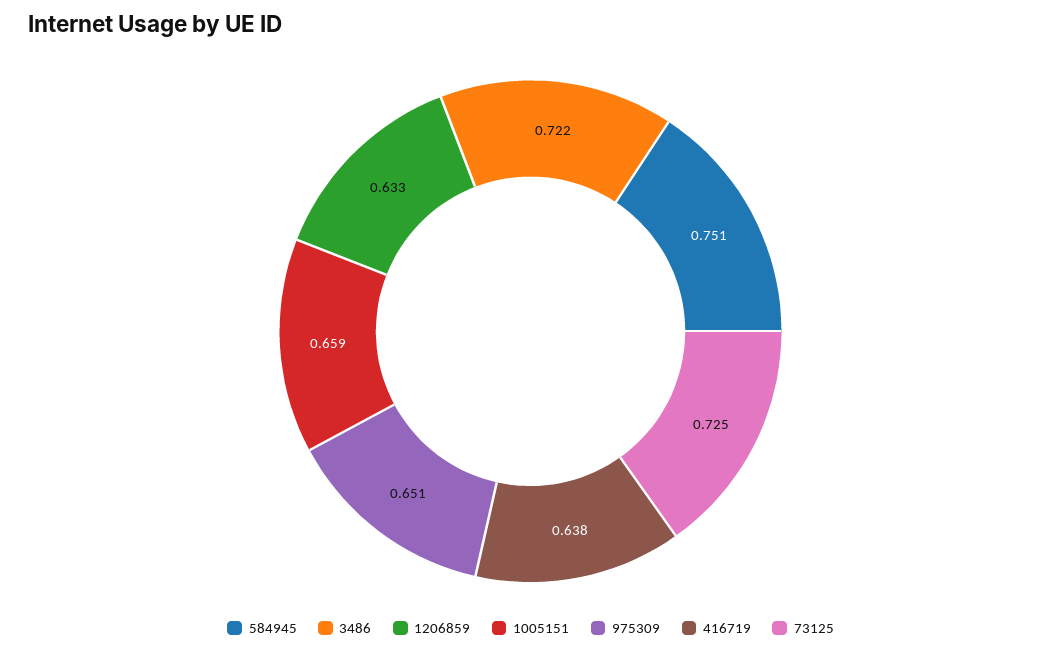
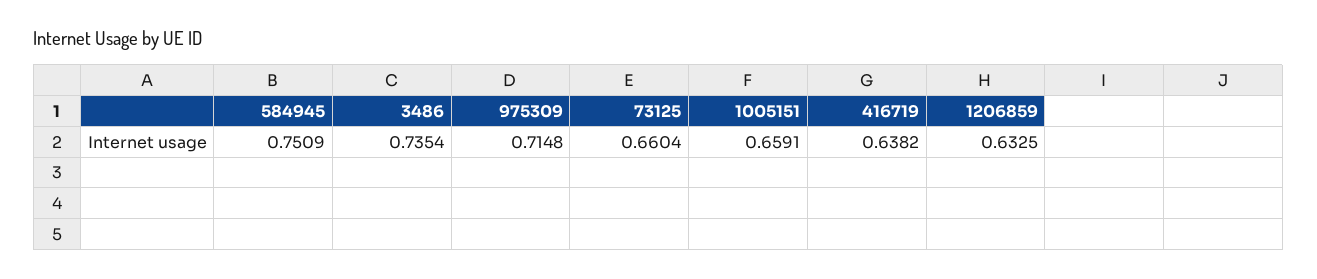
  {
    "584945": 0.7509,
-   "3486": 0.722,
+   "3486": 0.7354,
    "1206859": 0.6325,
    "1005151": 0.6591,
-   "975309": 0.651,
+   "975309": 0.7148,
    "416719": 0.6382,
-   "73125": 0.725
+   "73125": 0.6604
  }

